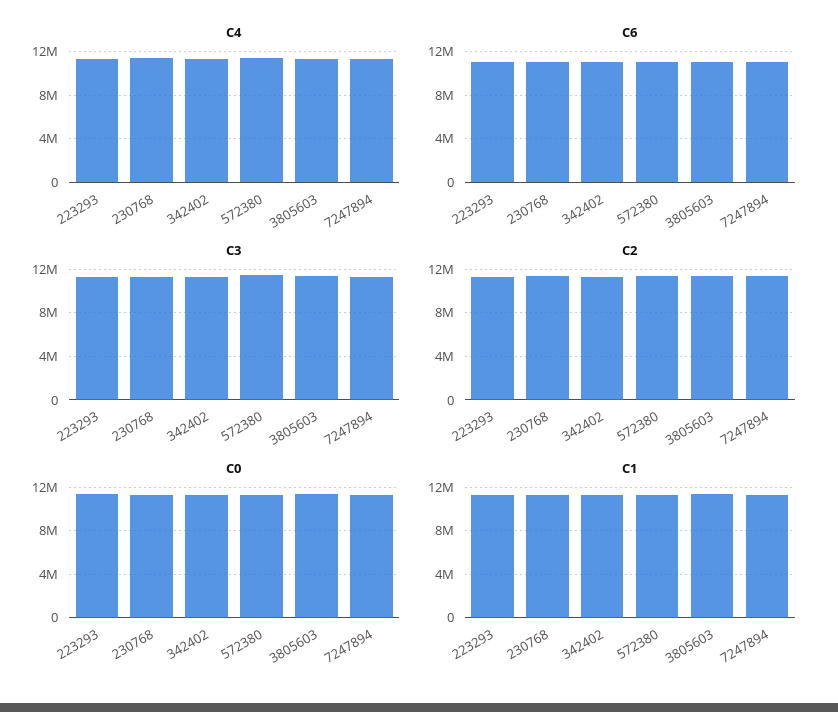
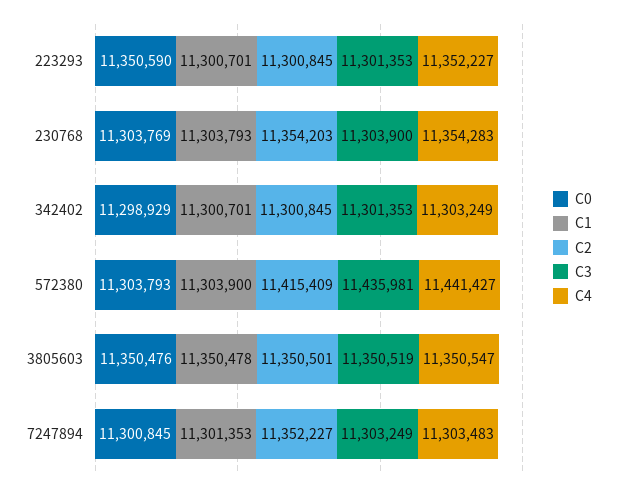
  {
    "C4": {
      "223293": 11352227,
      "230768": 11354283,
      "342402": 11303249,
      "572380": 11441427,
      "3805603": 11350547,
      "7247894": 11303483
    },
-   "C6": {
-     "223293": 11000000,
-     "230768": 11000000,
-     "342402": 11000000,
-     "572380": 11000000,
-     "3805603": 11000000,
-     "7247894": 11000000
-   },
    "C3": {
      "223293": 11301353,
      "230768": 11303900,
      "342402": 11301353,
      "572380": 11435981,
      "3805603": 11350519,
      "7247894": 11303249
    },
    "C2": {
      "223293": 11300845,
      "230768": 11354203,
      "342402": 11300845,
      "572380": 11415409,
      "3805603": 11350501,
      "7247894": 11352227
    },
    "C0": {
      "223293": 11350590,
      "230768": 11303769,
      "342402": 11298929,
      "572380": 11303793,
      "3805603": 11350476,
      "7247894": 11300845
    },
    "C1": {
      "223293": 11300701,
      "230768": 11303793,
      "342402": 11300701,
      "572380": 11303900,
      "3805603": 11350478,
      "7247894": 11301353
    }
  }

